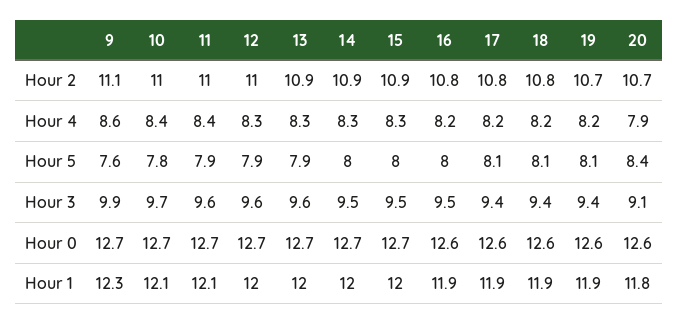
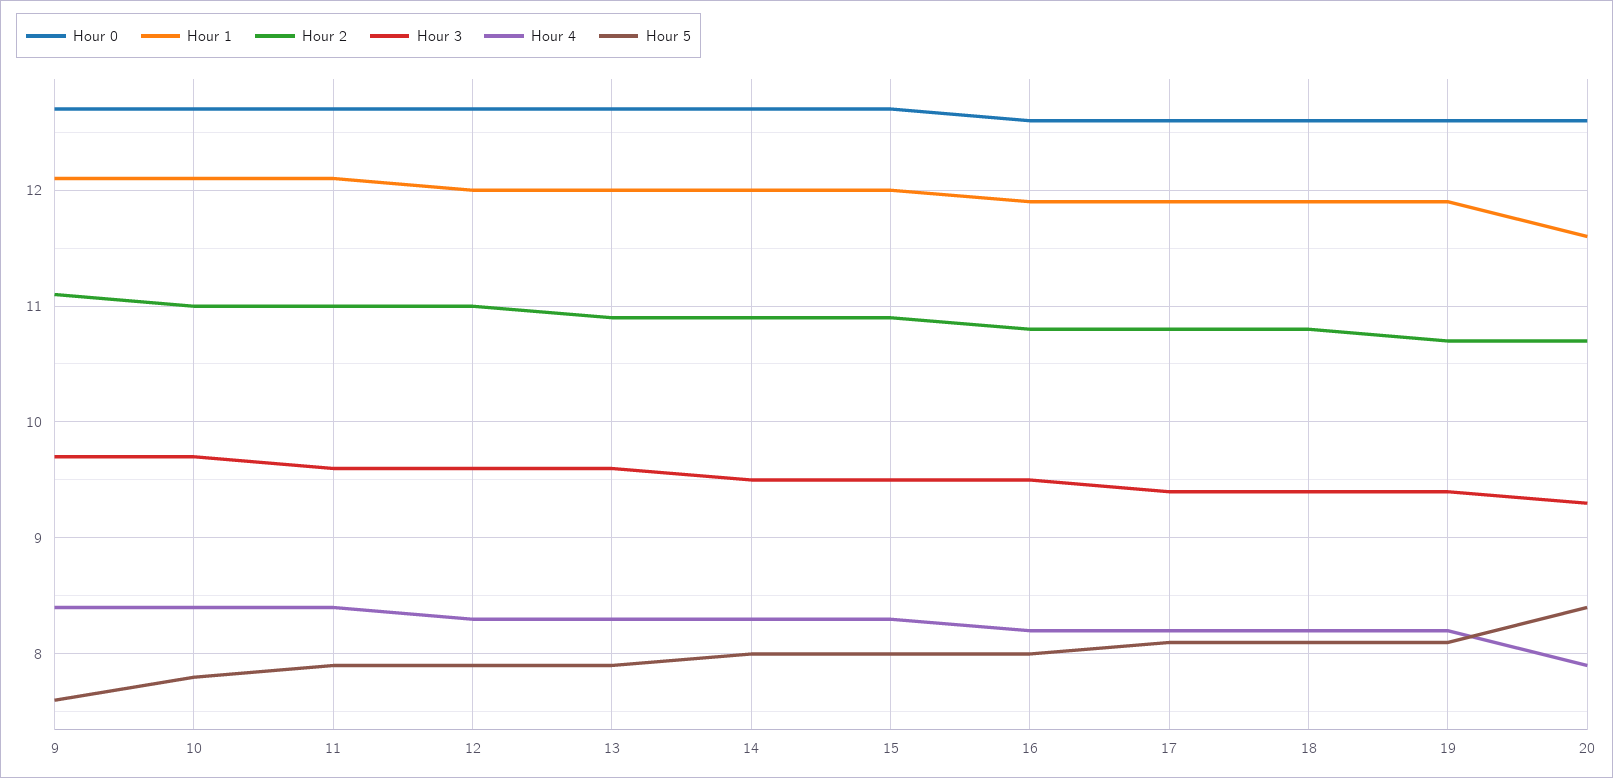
  {
    "Hour 2": {
      "9": 11.1,
      "10": 11,
      "11": 11,
      "12": 11,
      "13": 10.9,
      "14": 10.9,
      "15": 10.9,
      "16": 10.8,
      "17": 10.8,
      "18": 10.8,
      "19": 10.7,
      "20": 10.7
    },
    "Hour 4": {
-     "9": 8.6,
+     "9": 8.4,
      "10": 8.4,
      "11": 8.4,
      "12": 8.3,
      "13": 8.3,
      "14": 8.3,
      "15": 8.3,
      "16": 8.2,
      "17": 8.2,
      "18": 8.2,
      "19": 8.2,
      "20": 7.9
    },
    "Hour 5": {
      "9": 7.6,
      "10": 7.8,
      "11": 7.9,
      "12": 7.9,
      "13": 7.9,
      "14": 8,
      "15": 8,
      "16": 8,
      "17": 8.1,
      "18": 8.1,
      "19": 8.1,
      "20": 8.4
    },
    "Hour 3": {
-     "9": 9.9,
+     "9": 9.7,
      "10": 9.7,
      "11": 9.6,
      "12": 9.6,
      "13": 9.6,
      "14": 9.5,
      "15": 9.5,
      "16": 9.5,
      "17": 9.4,
      "18": 9.4,
      "19": 9.4,
-     "20": 9.1
+     "20": 9.3
    },
    "Hour 0": {
      "9": 12.7,
      "10": 12.7,
      "11": 12.7,
      "12": 12.7,
      "13": 12.7,
      "14": 12.7,
      "15": 12.7,
      "16": 12.6,
      "17": 12.6,
      "18": 12.6,
      "19": 12.6,
      "20": 12.6
    },
    "Hour 1": {
-     "9": 12.3,
+     "9": 12.1,
      "10": 12.1,
      "11": 12.1,
      "12": 12,
      "13": 12,
      "14": 12,
      "15": 12,
      "16": 11.9,
      "17": 11.9,
      "18": 11.9,
      "19": 11.9,
-     "20": 11.8
+     "20": 11.6
    }
  }

